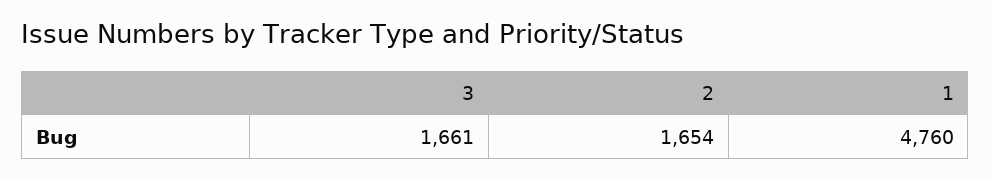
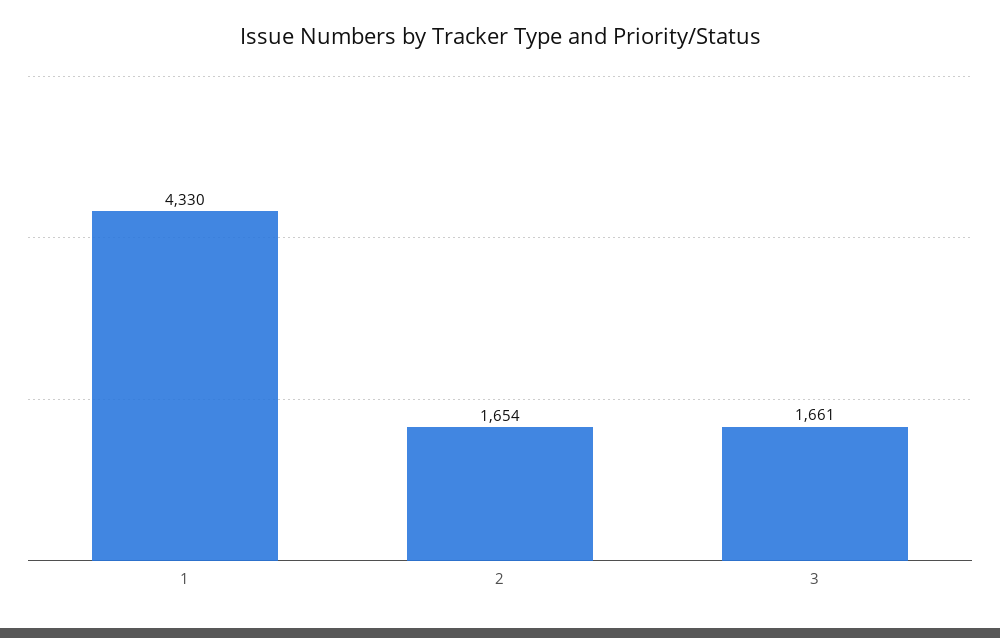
  {
    "3": 1661,
    "2": 1654,
-   "1": 4760
+   "1": 4330
  }

